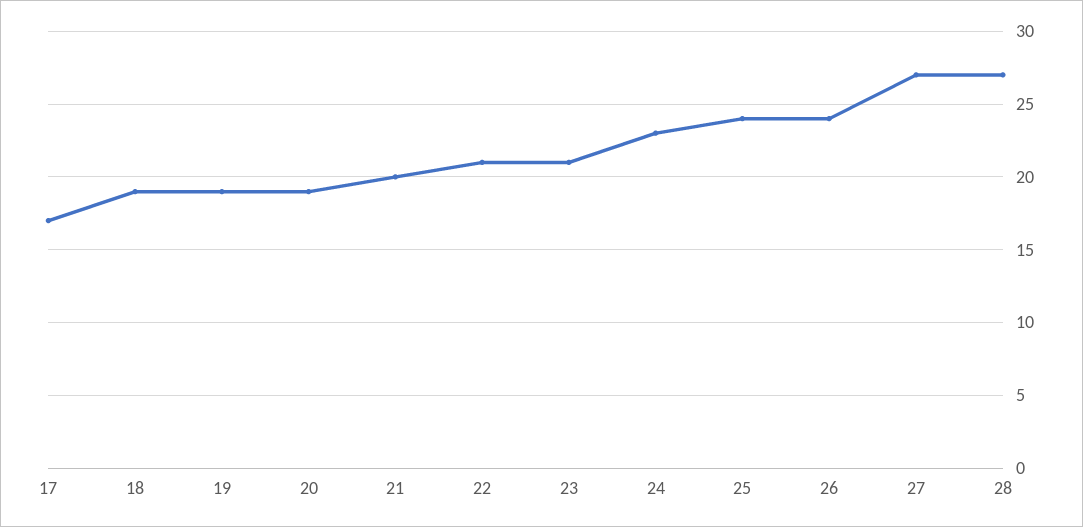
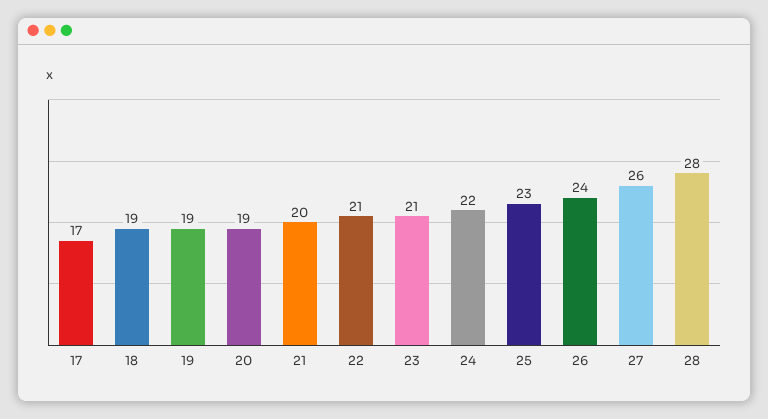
  {
    "17": 17,
    "18": 19,
    "19": 19,
    "20": 19,
    "21": 20,
    "22": 21,
    "23": 21,
-   "24": 23,
+   "24": 22,
-   "25": 24,
+   "25": 23,
    "26": 24,
-   "27": 27,
+   "27": 26,
-   "28": 27
+   "28": 28
  }

